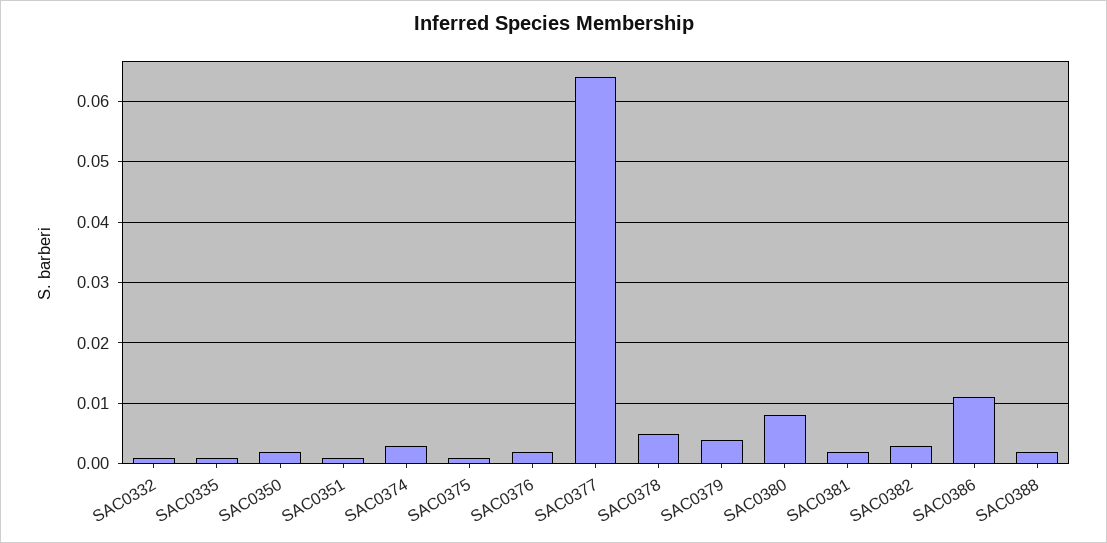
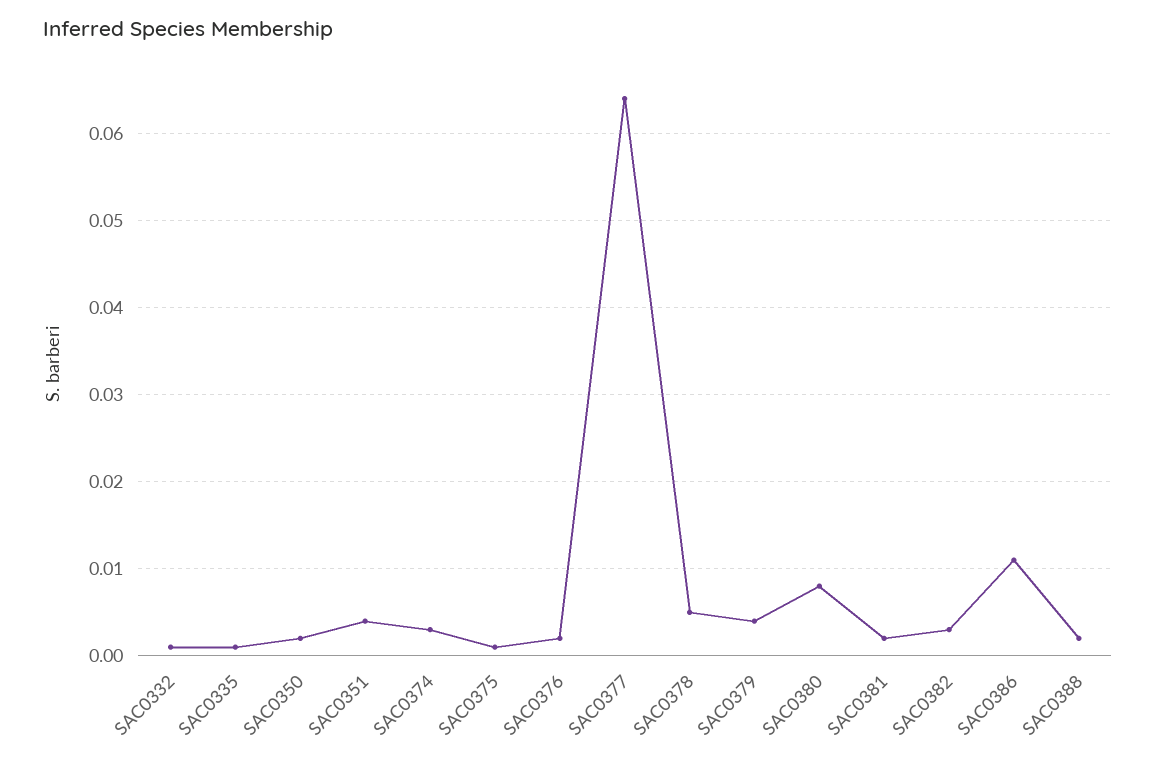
  {
    "SAC0332": 0.001,
    "SAC0335": 0.001,
    "SAC0350": 0.002,
-   "SAC0351": 0.001,
+   "SAC0351": 0.004,
    "SAC0374": 0.003,
    "SAC0375": 0.001,
    "SAC0376": 0.002,
    "SAC0377": 0.064,
    "SAC0378": 0.005,
    "SAC0379": 0.004,
    "SAC0380": 0.008,
    "SAC0381": 0.002,
    "SAC0382": 0.003,
    "SAC0386": 0.011,
    "SAC0388": 0.002
  }

